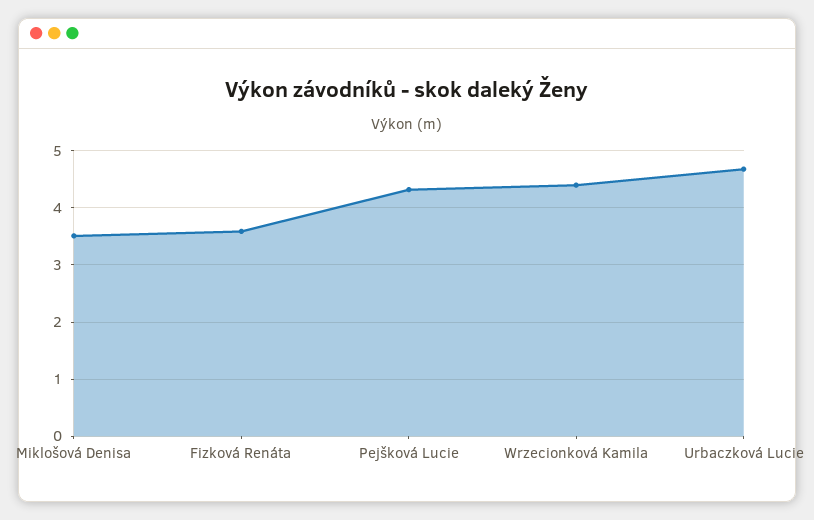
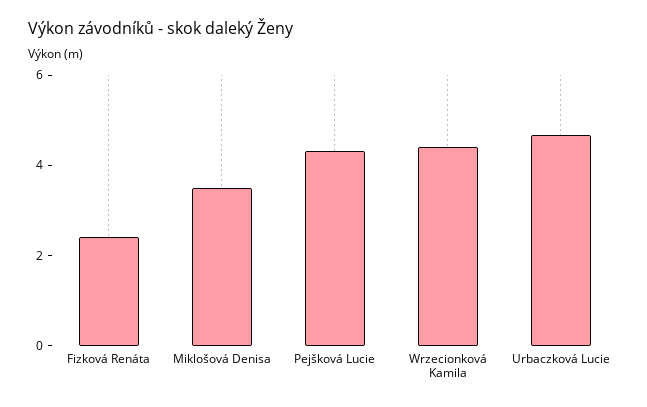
  {
    "Miklošová Denisa": 3.6,
-   "Fizková Renáta": 3.6,
+   "Fizková Renáta": 2.5,
    "Pejšková Lucie": 4.4,
    "Wrzecionková Kamila": 4.4,
    "Urbaczková Lucie": 4.6
  }

